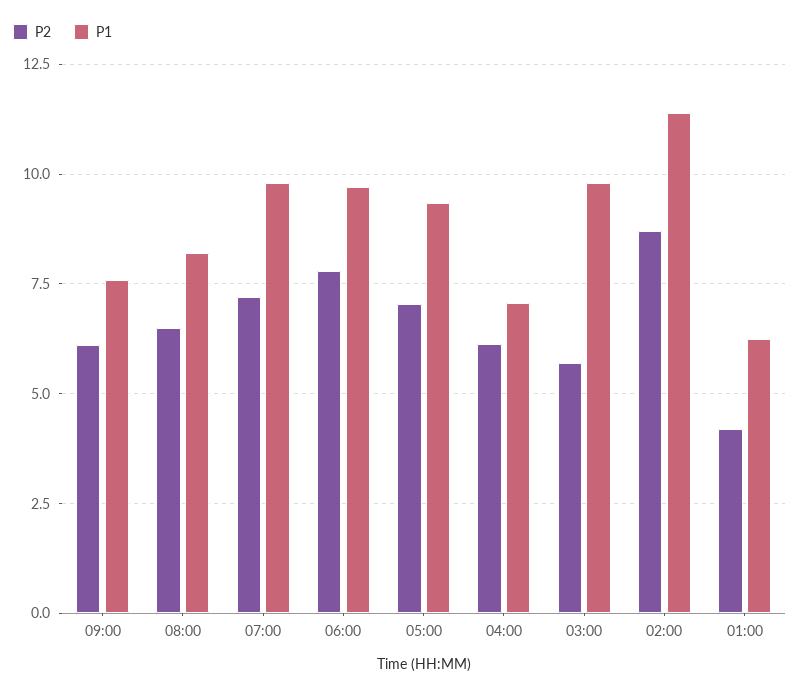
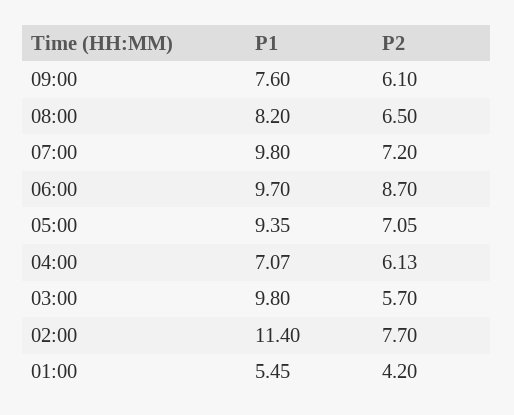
  {
    "P2": {
      "09:00": 6.1,
      "08:00": 6.5,
      "07:00": 7.2,
-     "06:00": 7.75,
+     "06:00": 8.7,
      "05:00": 7.05,
      "04:00": 6.13,
      "03:00": 5.7,
-     "02:00": 8.75,
+     "02:00": 7.7,
      "01:00": 4.2
    },
    "P1": {
      "09:00": 7.6,
      "08:00": 8.2,
      "07:00": 9.8,
      "06:00": 9.7,
      "05:00": 9.35,
      "04:00": 7.07,
      "03:00": 9.8,
      "02:00": 11.4,
-     "01:00": 6.25
+     "01:00": 5.45
    }
  }

